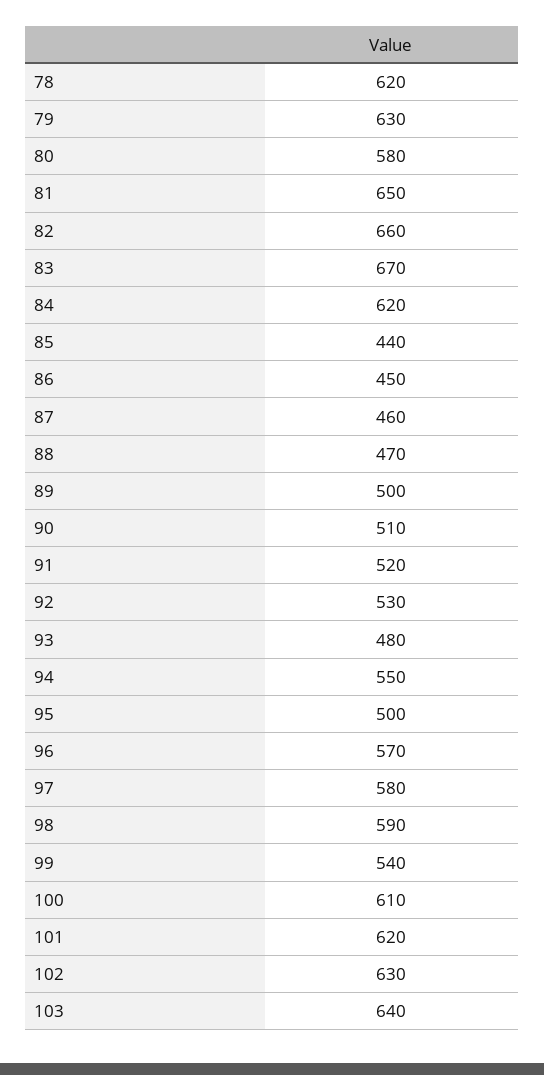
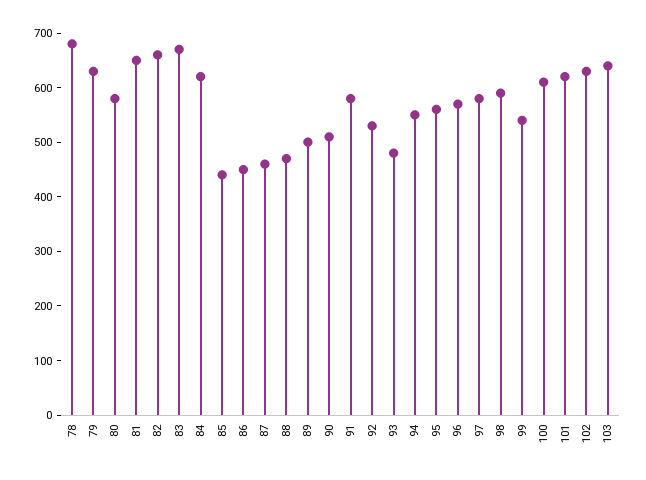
  {
-   "78": 620,
+   "78": 680,
    "79": 630,
    "80": 580,
    "81": 650,
    "82": 660,
    "83": 670,
    "84": 620,
    "85": 440,
    "86": 450,
    "87": 460,
    "88": 470,
    "89": 500,
    "90": 510,
-   "91": 520,
+   "91": 580,
    "92": 530,
    "93": 480,
    "94": 550,
-   "95": 500,
+   "95": 560,
    "96": 570,
    "97": 580,
    "98": 590,
    "99": 540,
    "100": 610,
    "101": 620,
    "102": 630,
    "103": 640
  }

